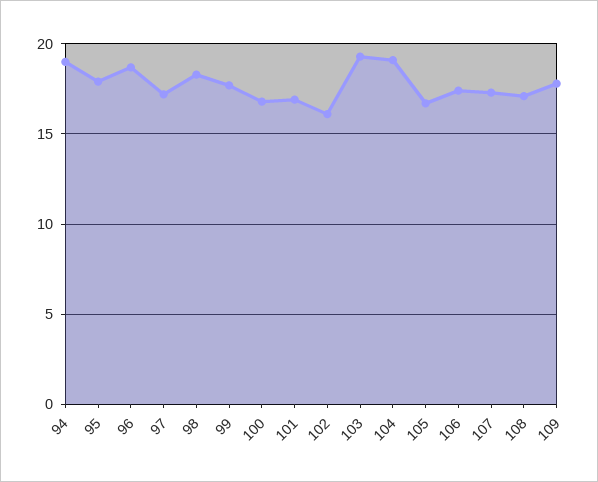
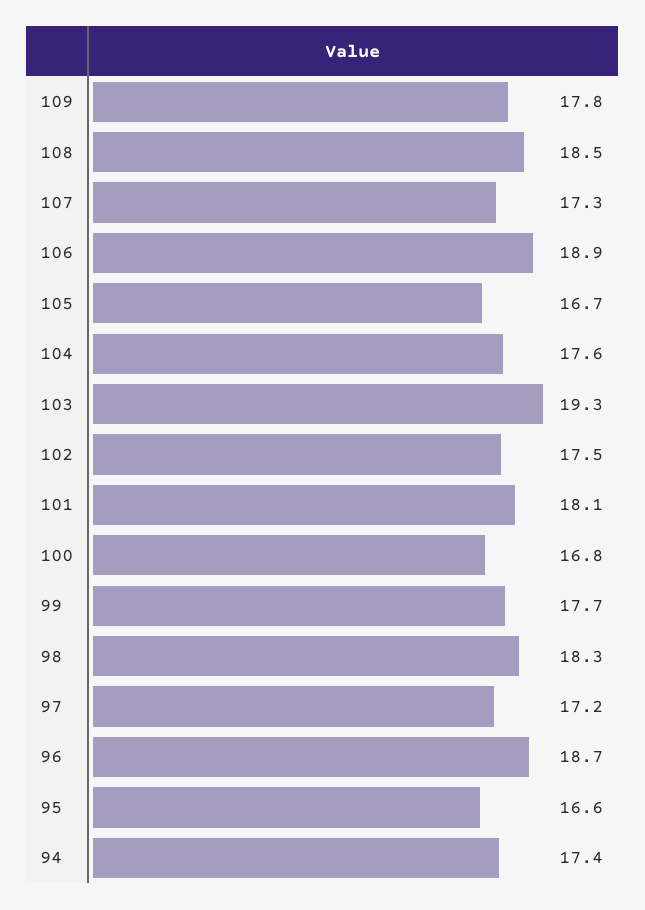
  {
-   "94": 19,
+   "94": 17.4,
-   "95": 18,
+   "95": 16.6,
    "96": 18.7,
    "97": 17.2,
    "98": 18.3,
    "99": 17.7,
    "100": 16.8,
-   "101": 17,
+   "101": 18.1,
-   "102": 16,
+   "102": 17.5,
    "103": 19.3,
-   "104": 19,
+   "104": 17.6,
    "105": 16.7,
-   "106": 17.5,
+   "106": 18.9,
    "107": 17.3,
-   "108": 17,
+   "108": 18.5,
    "109": 17.8
  }

